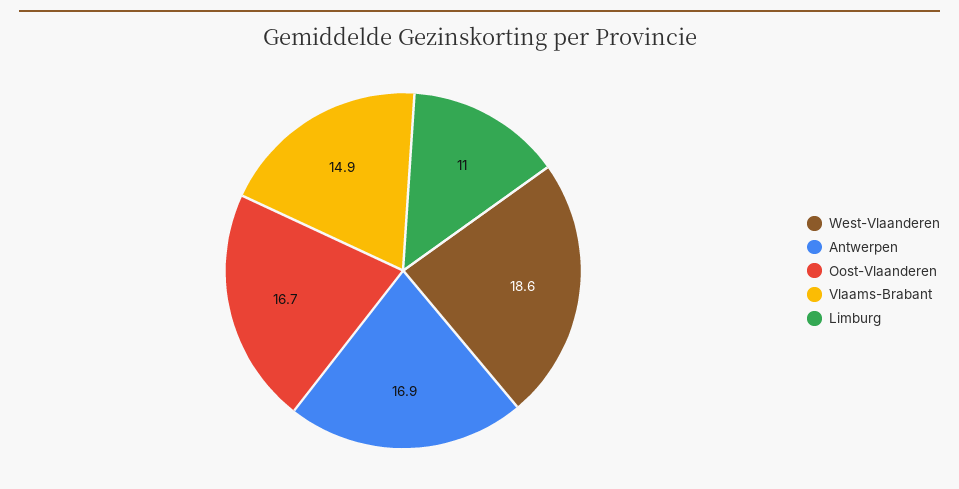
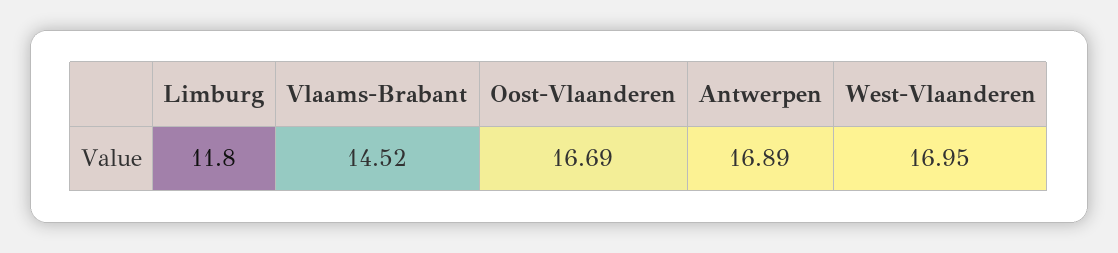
  {
-   "West-Vlaanderen": 18.6,
+   "West-Vlaanderen": 16.95,
    "Antwerpen": 16.89,
    "Oost-Vlaanderen": 16.69,
-   "Vlaams-Brabant": 14.9,
+   "Vlaams-Brabant": 14.52,
-   "Limburg": 11
+   "Limburg": 11.8
  }

